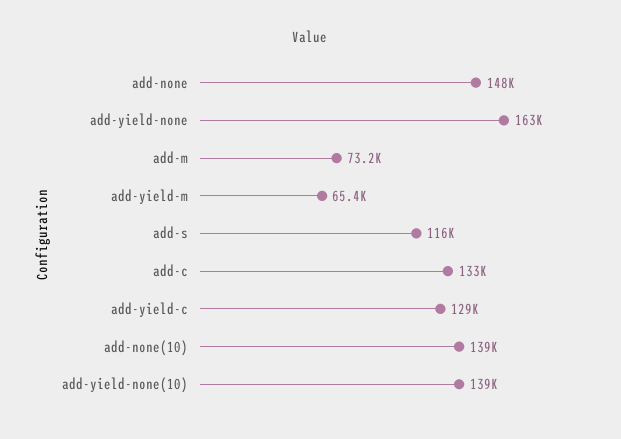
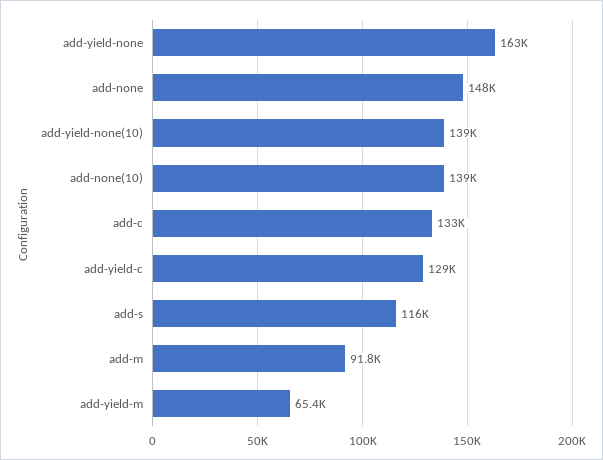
  {
    "add-none": 148000,
    "add-yield-none": 163000,
-   "add-m": 73200,
+   "add-m": 91800,
    "add-yield-m": 65400,
    "add-s": 116000,
    "add-c": 133000,
    "add-yield-c": 129000,
    "add-none(10)": 139000,
    "add-yield-none(10)": 139000
  }

